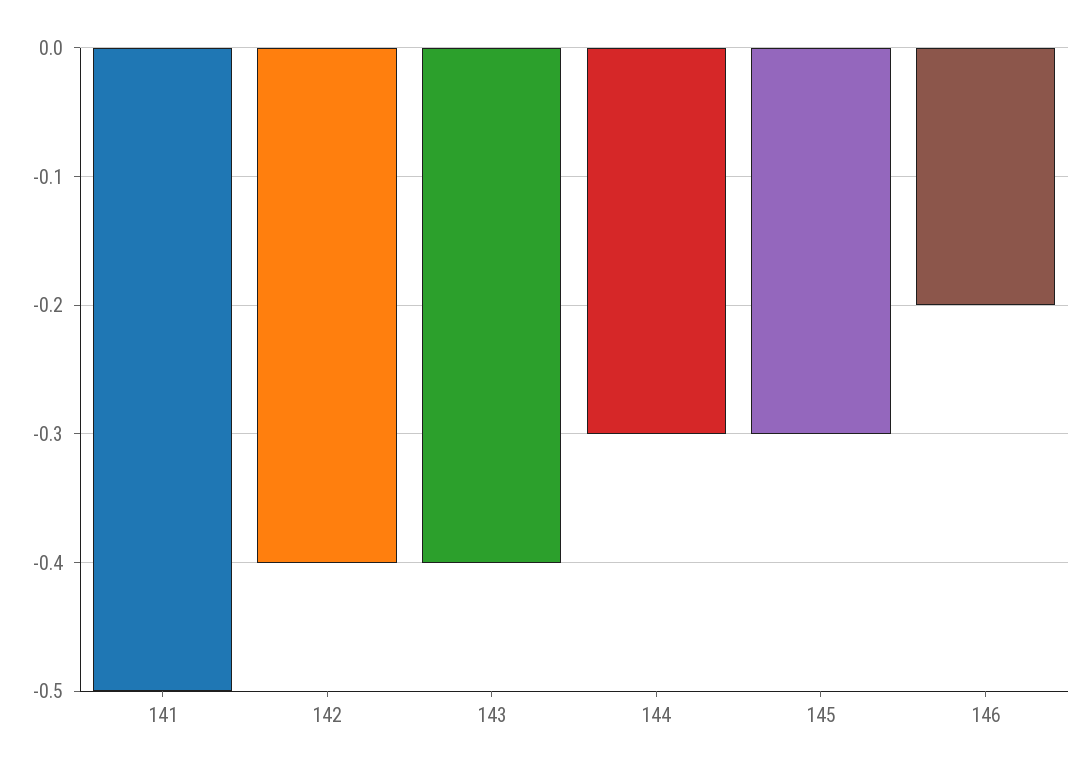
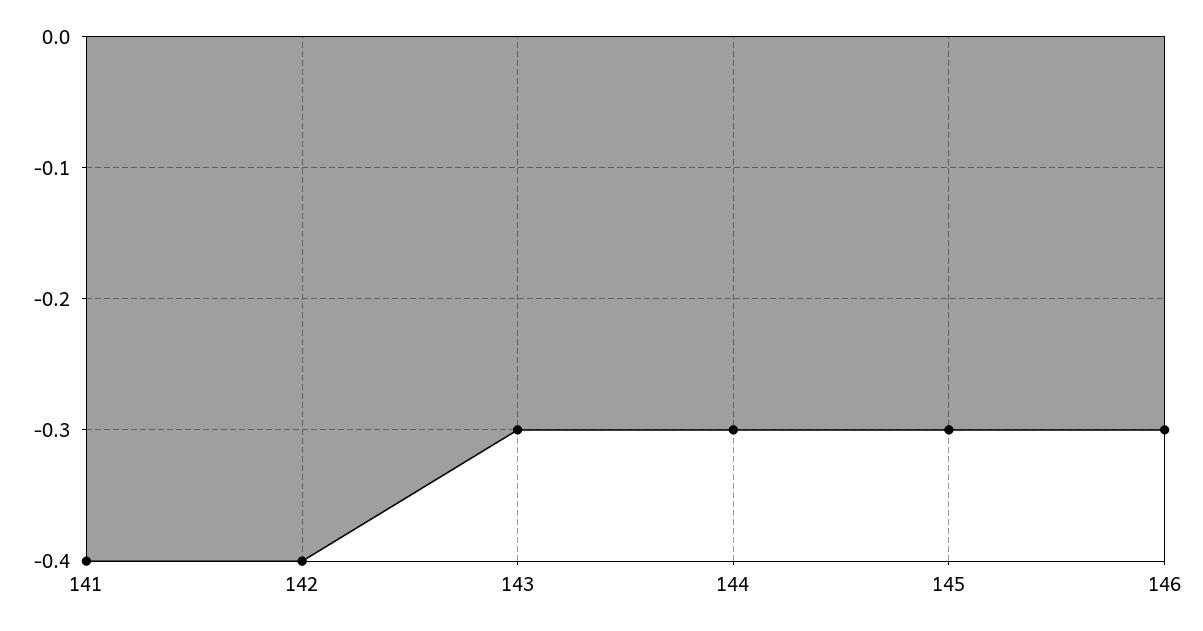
  {
-   "141": -0.5,
+   "141": -0.4,
    "142": -0.4,
-   "143": -0.4,
+   "143": -0.3,
    "144": -0.3,
    "145": -0.3,
-   "146": -0.2
+   "146": -0.3
  }

